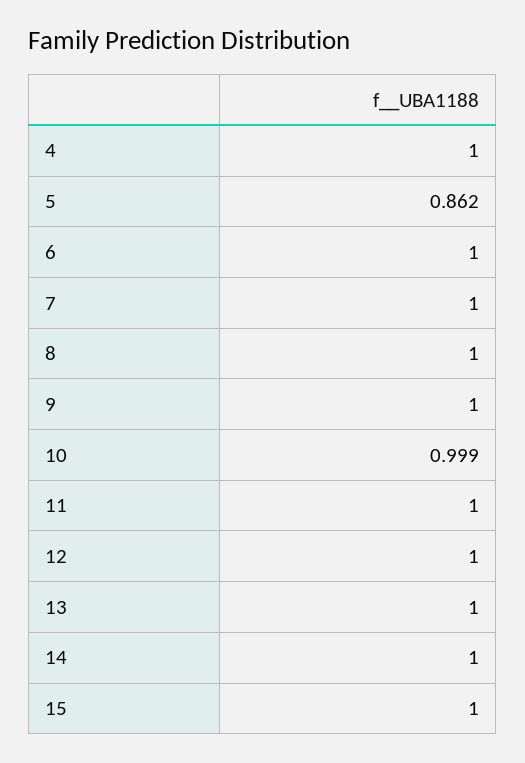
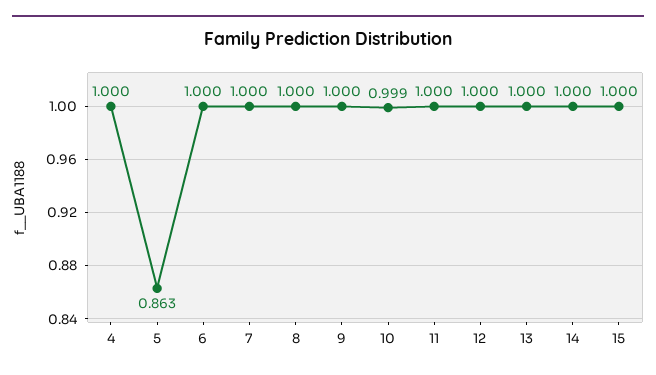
  {
    "4": 1,
-   "5": 0.862,
+   "5": 0.863,
    "6": 1,
    "7": 1,
    "8": 1,
    "9": 1,
    "10": 0.999,
    "11": 1,
    "12": 1,
    "13": 1,
    "14": 1,
    "15": 1
  }

